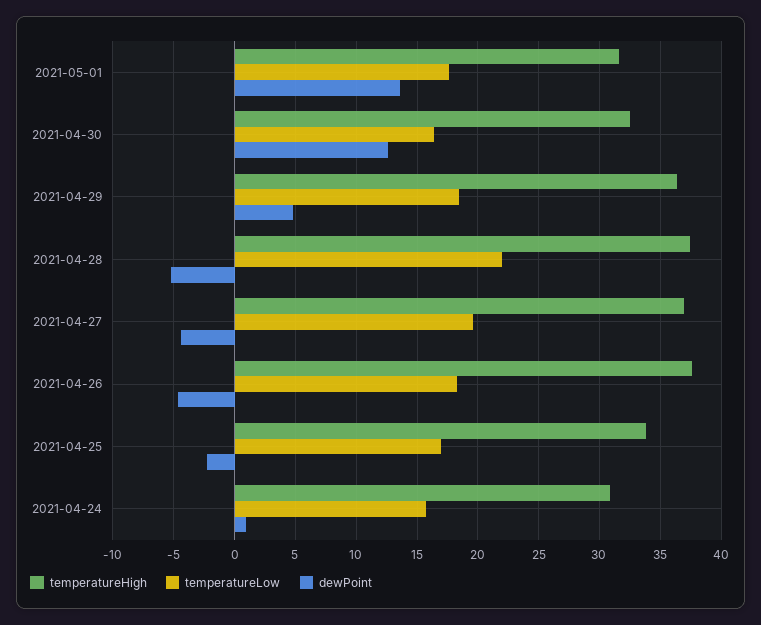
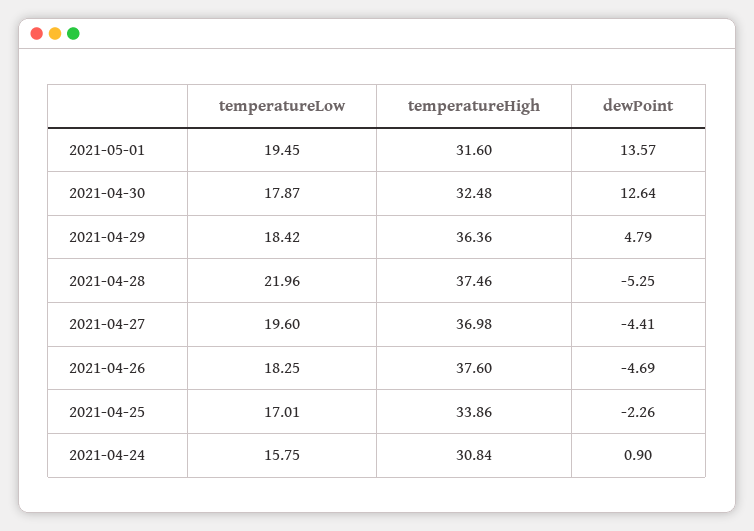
  {
    "temperatureHigh": {
      "2021-05-01": 31.6,
      "2021-04-30": 32.48,
      "2021-04-29": 36.36,
      "2021-04-28": 37.46,
      "2021-04-27": 36.98,
      "2021-04-26": 37.6,
      "2021-04-25": 33.86,
      "2021-04-24": 30.84
    },
    "temperatureLow": {
-     "2021-05-01": 17.5,
+     "2021-05-01": 19.45,
-     "2021-04-30": 16.5,
+     "2021-04-30": 17.87,
      "2021-04-29": 18.42,
      "2021-04-28": 21.96,
      "2021-04-27": 19.6,
      "2021-04-26": 18.25,
      "2021-04-25": 17.01,
      "2021-04-24": 15.75
    },
    "dewPoint": {
      "2021-05-01": 13.57,
      "2021-04-30": 12.64,
      "2021-04-29": 4.79,
      "2021-04-28": -5.25,
      "2021-04-27": -4.41,
      "2021-04-26": -4.69,
      "2021-04-25": -2.26,
      "2021-04-24": 0.9
    }
  }

